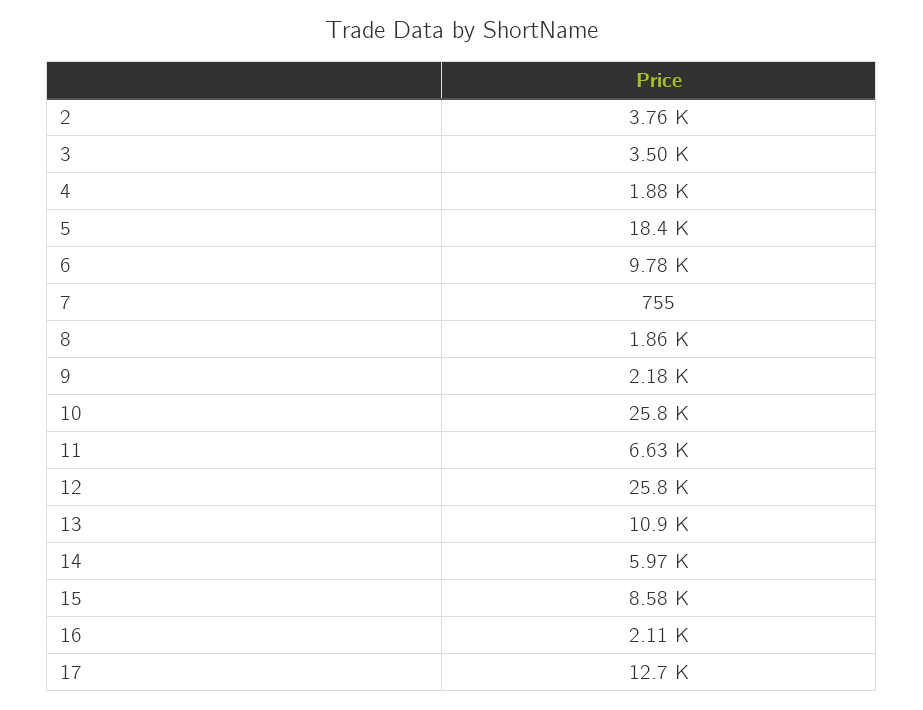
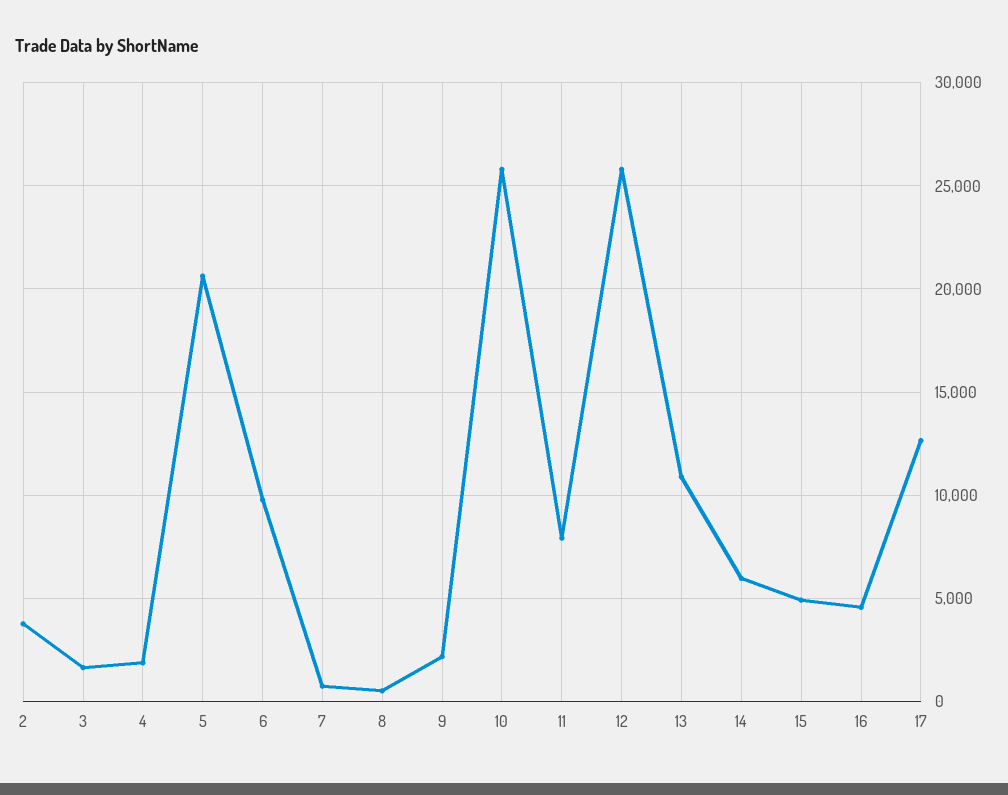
  {
    "2": 3760,
-   "3": 3500,
+   "3": 1500,
    "4": 1880,
-   "5": 18400,
+   "5": 20500,
    "6": 9780,
    "7": 755,
-   "8": 1860,
+   "8": 500,
    "9": 2180,
    "10": 25800,
-   "11": 6630,
+   "11": 8000,
    "12": 25800,
    "13": 10900,
    "14": 5970,
-   "15": 8580,
+   "15": 5000,
-   "16": 2110,
+   "16": 4500,
    "17": 12700
  }

